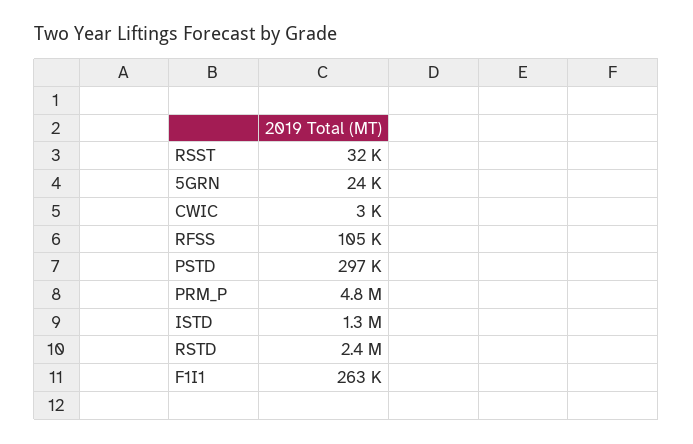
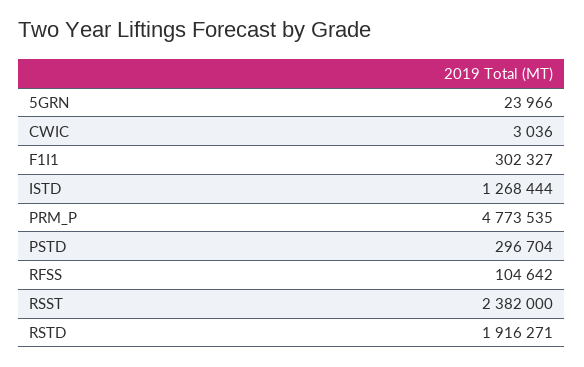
  {
-   "RSST": 32000,
+   "RSST": 2382000,
    "5GRN": 23966,
    "CWIC": 3036,
    "RFSS": 104642,
    "PSTD": 296704,
    "PRM_P": 4773535,
    "ISTD": 1268444,
-   "RSTD": 2400000,
+   "RSTD": 1916271,
-   "F1I1": 263000
+   "F1I1": 302327
  }

